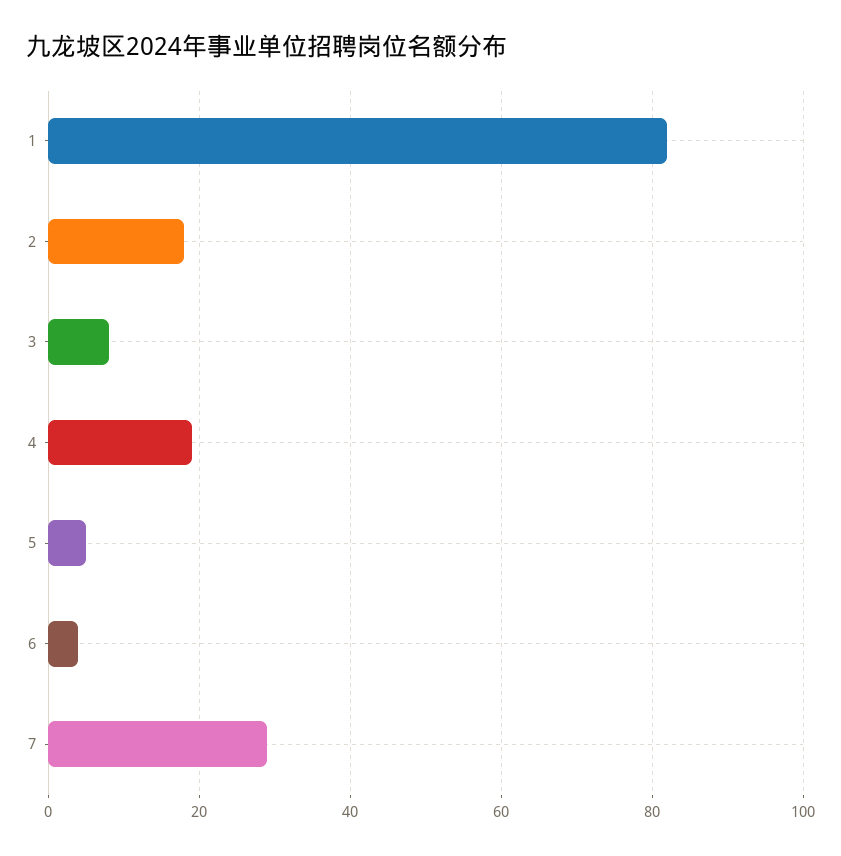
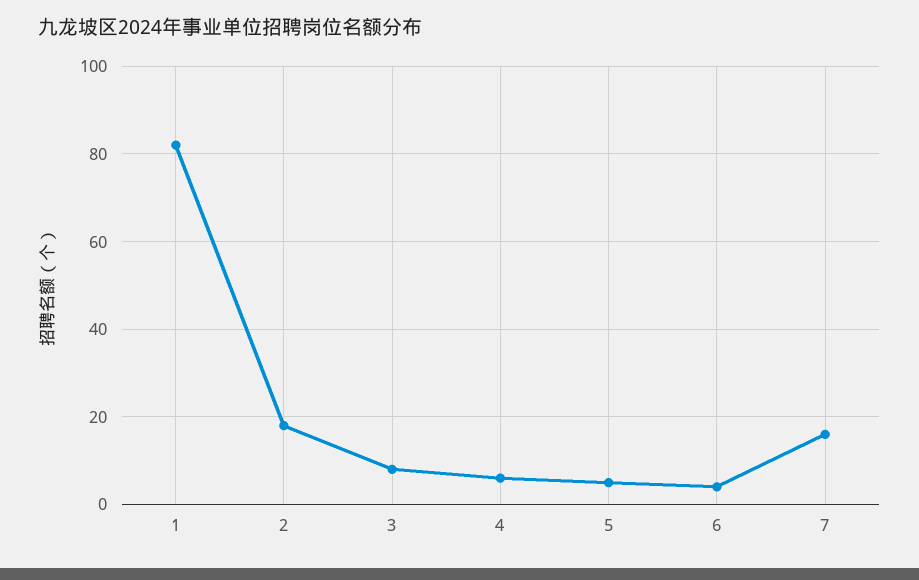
  {
    "1": 80,
    "2": 20,
    "3": 10,
-   "4": 20,
+   "4": 5,
    "5": 5,
    "6": 5,
-   "7": 30
+   "7": 15
  }

